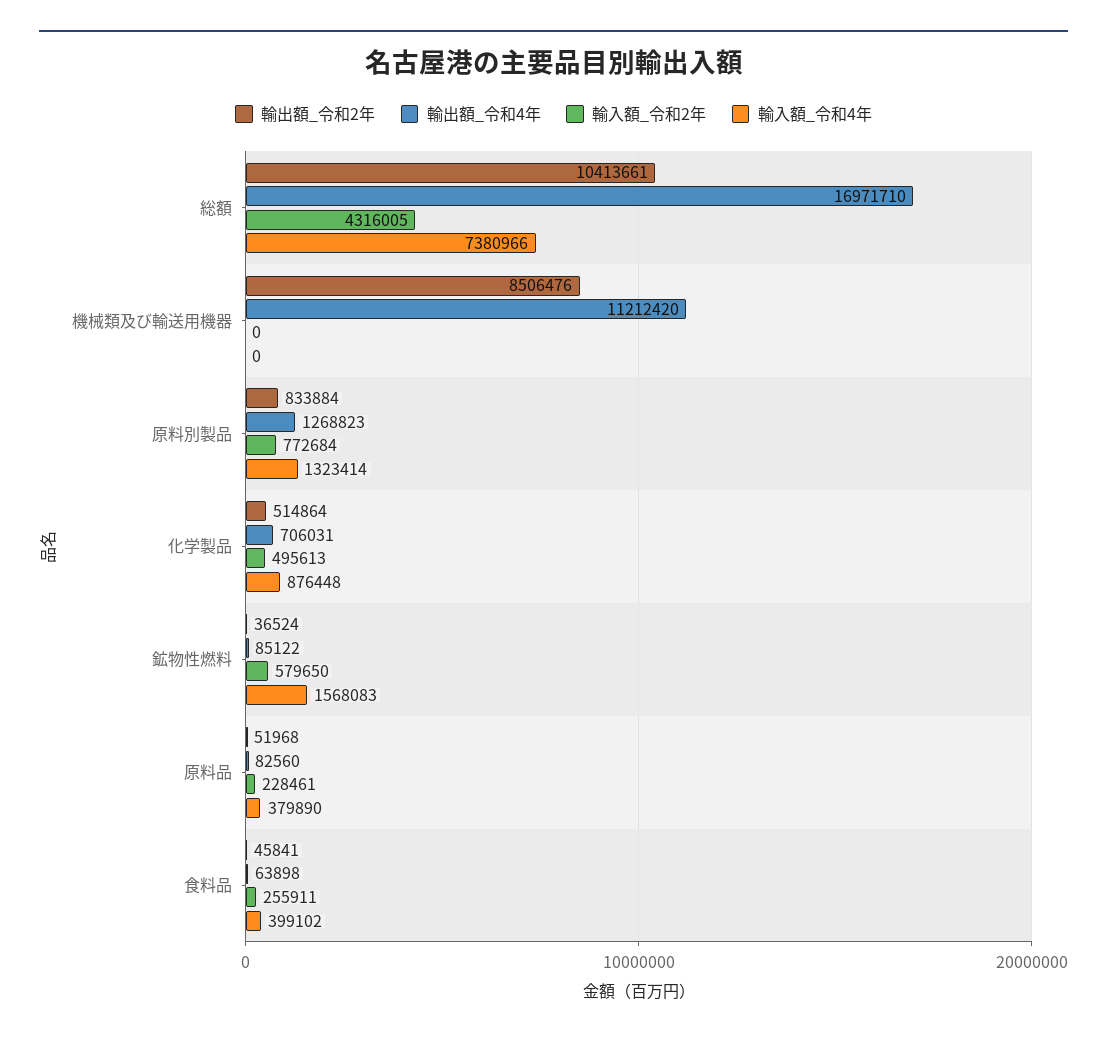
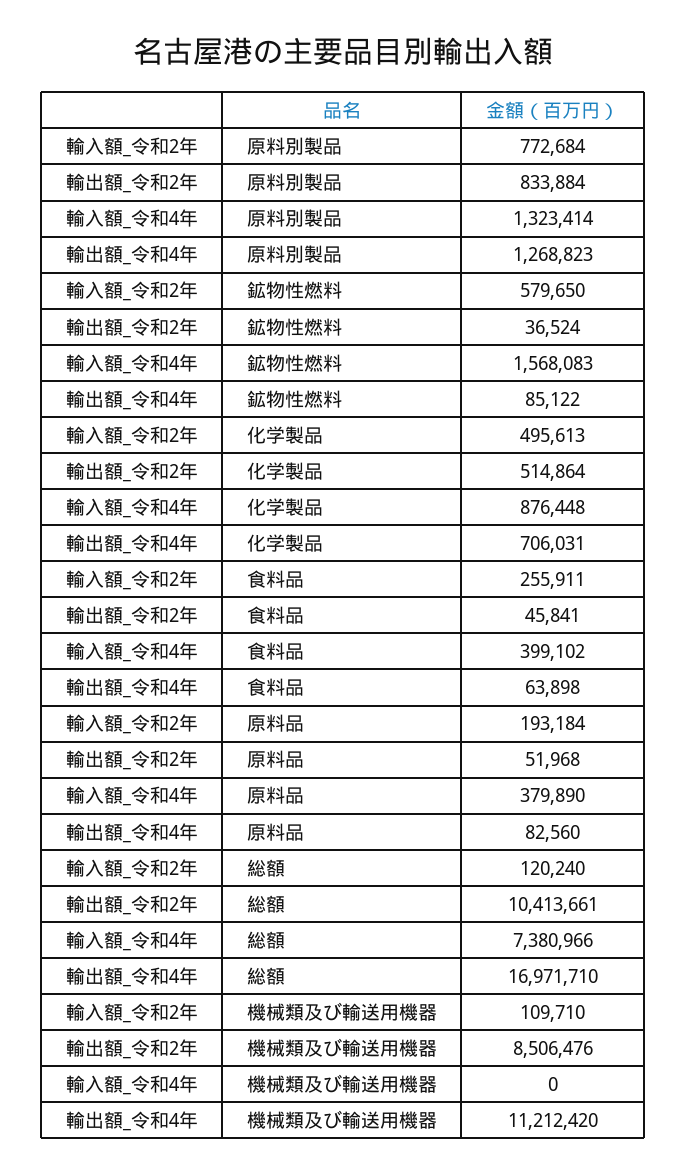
  {
    "輸出額_令和2年": {
      "総額": 10413661,
      "機械類及び輸送用機器": 8506476,
      "原料別製品": 833884,
      "化学製品": 514864,
      "鉱物性燃料": 36524,
      "原料品": 51968,
      "食料品": 45841
    },
    "輸出額_令和4年": {
      "総額": 16971710,
      "機械類及び輸送用機器": 11212420,
      "原料別製品": 1268823,
      "化学製品": 706031,
      "鉱物性燃料": 85122,
      "原料品": 82560,
      "食料品": 63898
    },
    "輸入額_令和2年": {
-     "総額": 4316005,
+     "総額": 120240,
-     "機械類及び輸送用機器": 0,
+     "機械類及び輸送用機器": 109710,
      "原料別製品": 772684,
      "化学製品": 495613,
      "鉱物性燃料": 579650,
-     "原料品": 228461,
+     "原料品": 193184,
      "食料品": 255911
    },
    "輸入額_令和4年": {
      "総額": 7380966,
      "機械類及び輸送用機器": 0,
      "原料別製品": 1323414,
      "化学製品": 876448,
      "鉱物性燃料": 1568083,
      "原料品": 379890,
      "食料品": 399102
    }
  }

